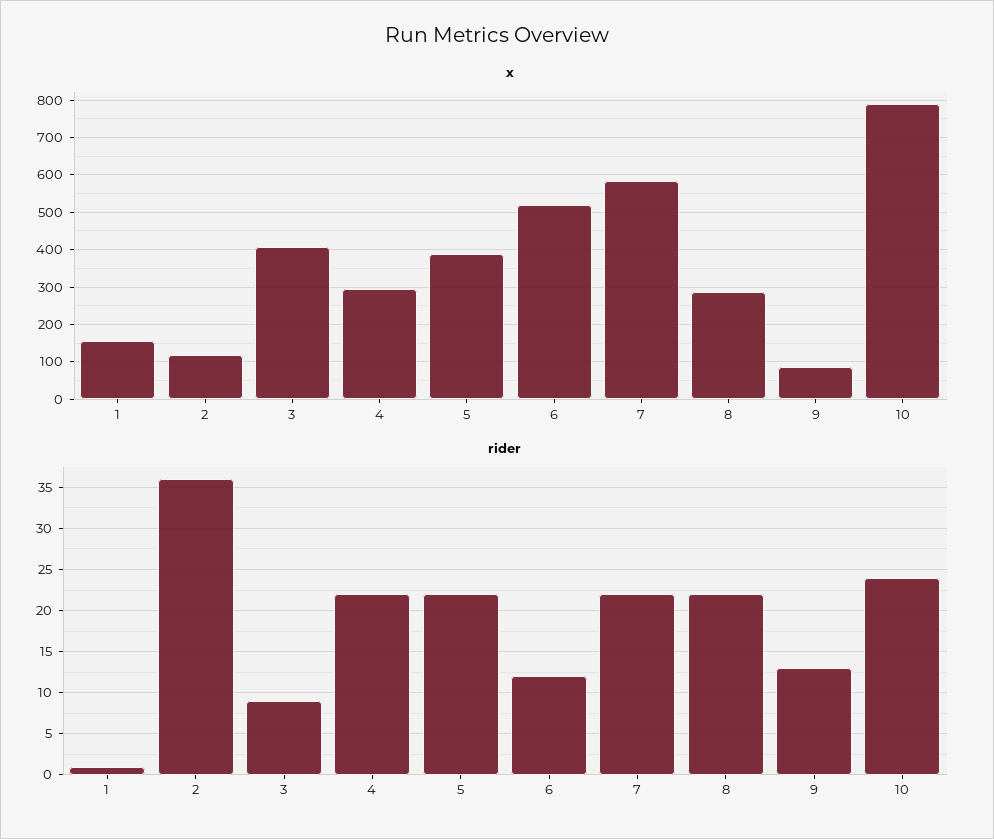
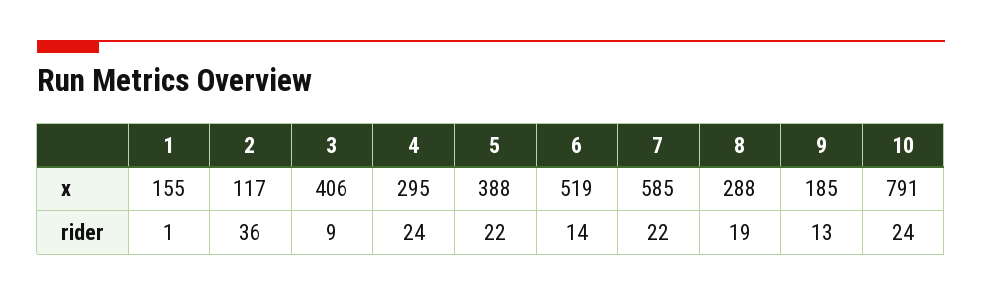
  {
    "x": {
      "1": 155,
      "2": 117,
      "3": 406,
      "4": 295,
      "5": 388,
      "6": 519,
      "7": 585,
      "8": 288,
-     "9": 80,
+     "9": 185,
      "10": 791
    },
    "rider": {
      "1": 1,
      "2": 36,
      "3": 9,
-     "4": 22,
+     "4": 24,
      "5": 22,
-     "6": 12,
+     "6": 14,
      "7": 22,
-     "8": 22,
+     "8": 19,
      "9": 13,
      "10": 24
    }
  }

